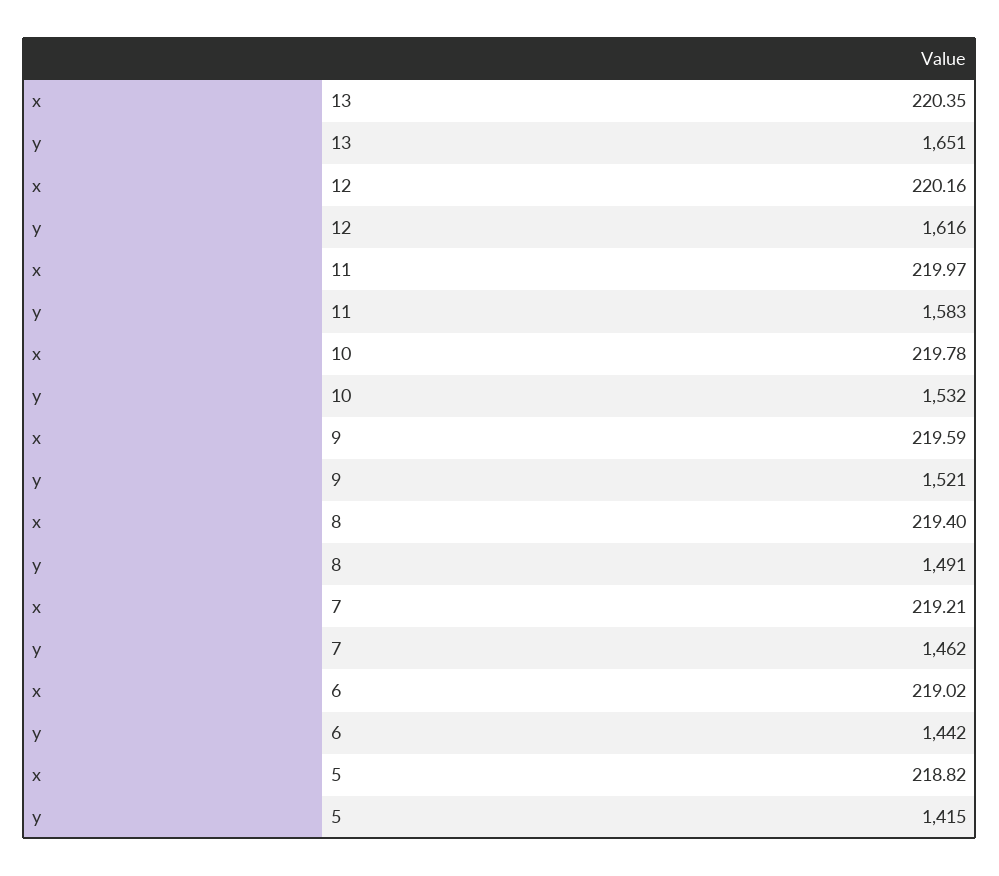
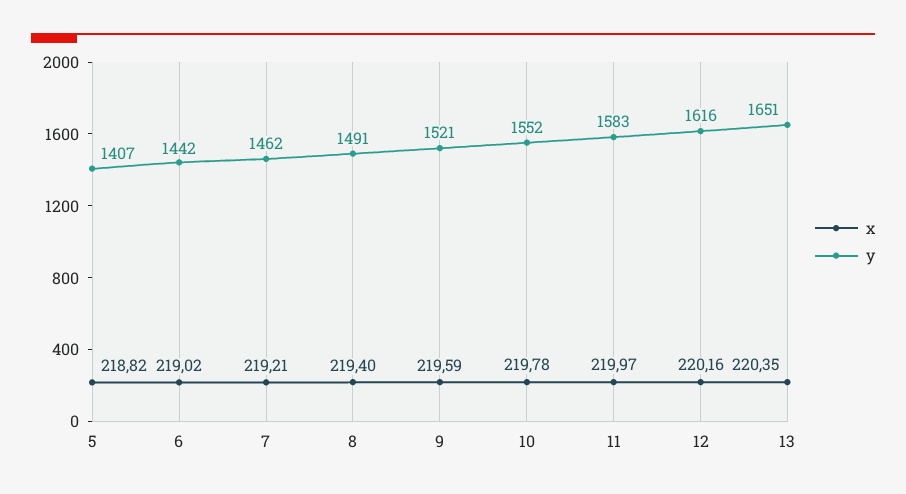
  {
    "x": {
      "13": 220.35,
      "12": 220.16,
      "11": 219.97,
      "10": 219.78,
      "9": 219.59,
      "8": 219.4,
      "7": 219.21,
      "6": 219.02,
      "5": 218.82
    },
    "y": {
      "13": 1651,
      "12": 1616,
      "11": 1583,
-     "10": 1532,
+     "10": 1552,
      "9": 1521,
      "8": 1491,
      "7": 1462,
      "6": 1442,
-     "5": 1415
+     "5": 1407
    }
  }

